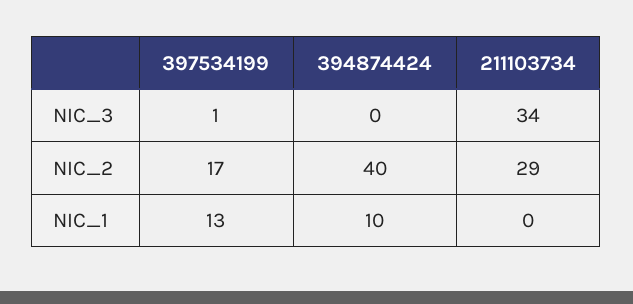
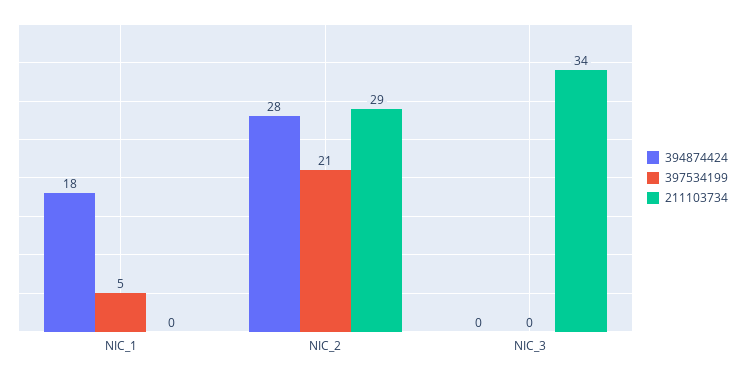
  {
    "397534199": {
-     "NIC_3": 1,
+     "NIC_3": 0,
-     "NIC_2": 17,
+     "NIC_2": 21,
-     "NIC_1": 13
+     "NIC_1": 5
    },
    "394874424": {
      "NIC_3": 0,
-     "NIC_2": 40,
+     "NIC_2": 28,
-     "NIC_1": 10
+     "NIC_1": 18
    },
    "211103734": {
      "NIC_3": 34,
      "NIC_2": 29,
      "NIC_1": 0
    }
  }

